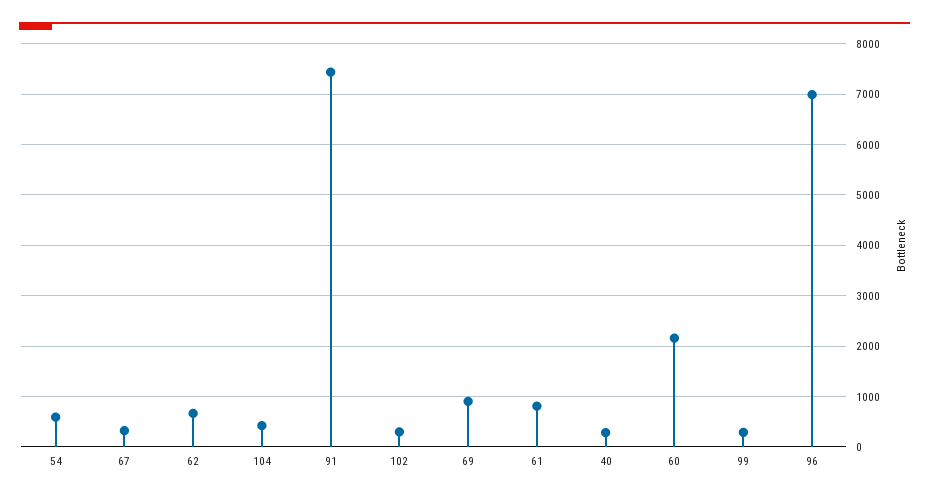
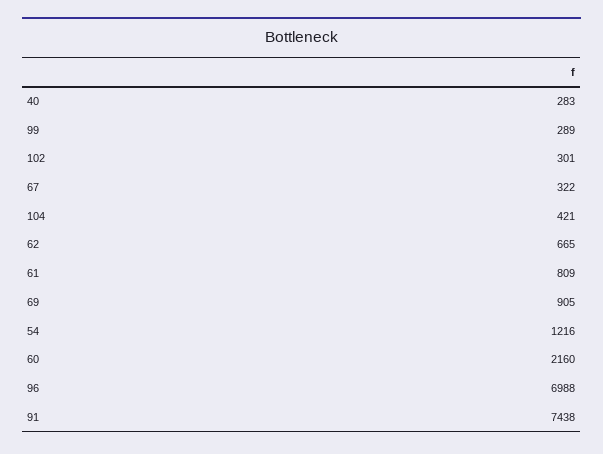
  {
-   "54": 600,
+   "54": 1216,
    "67": 322,
    "62": 665,
    "104": 421,
    "91": 7438,
    "102": 301,
    "69": 905,
    "61": 809,
    "40": 283,
    "60": 2160,
    "99": 289,
    "96": 6988
  }

